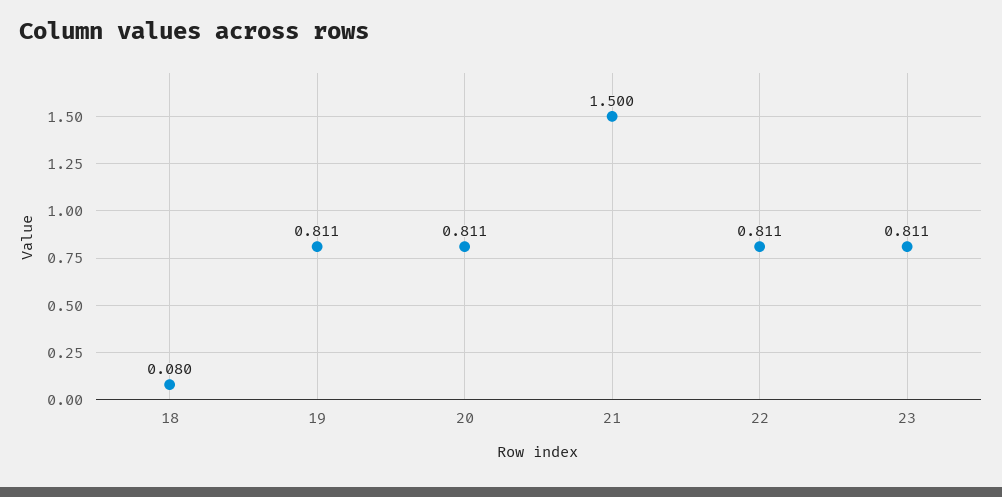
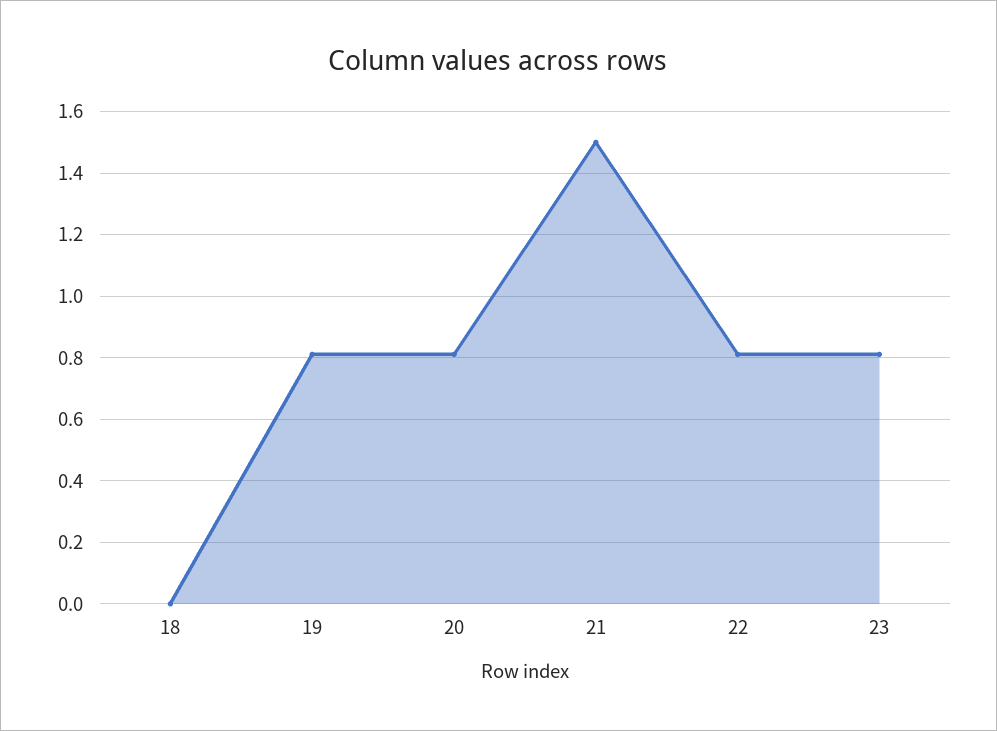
  {
-   "18": 0.08,
+   "18": 0,
    "19": 0.811,
    "20": 0.811,
    "21": 1.5,
    "22": 0.811,
    "23": 0.811
  }

